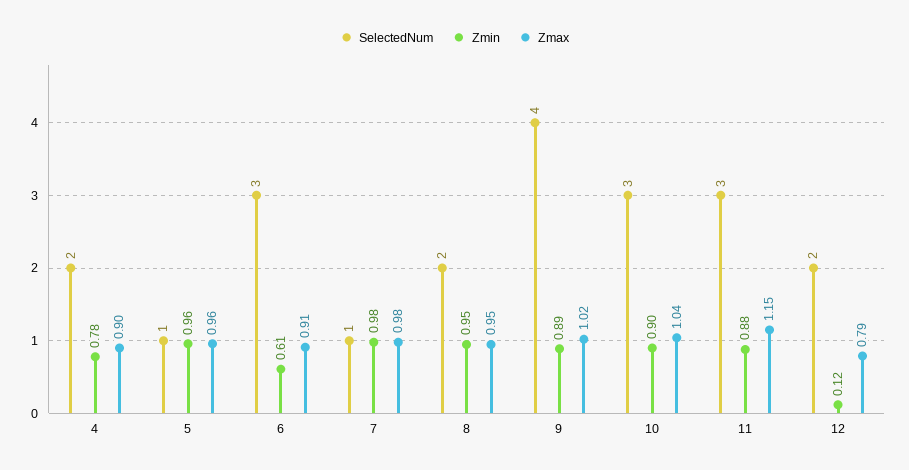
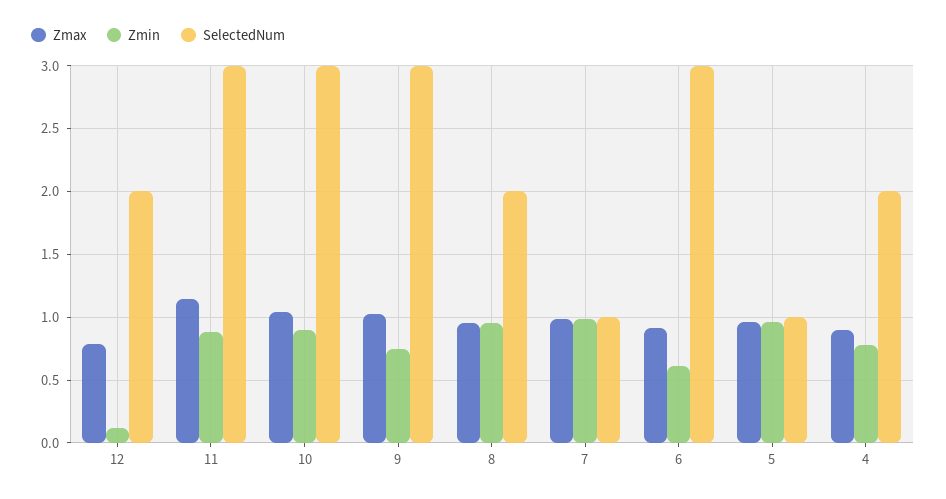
  {
    "SelectedNum": {
      "4": 2,
      "5": 1,
      "6": 3,
      "7": 1,
      "8": 2,
-     "9": 4,
+     "9": 3,
      "10": 3,
      "11": 3,
      "12": 2
    },
    "Zmin": {
      "4": 0.78,
      "5": 0.96,
      "6": 0.61,
      "7": 0.98,
      "8": 0.95,
-     "9": 0.89,
+     "9": 0.75,
      "10": 0.9,
      "11": 0.88,
      "12": 0.12
    },
    "Zmax": {
      "4": 0.9,
      "5": 0.96,
      "6": 0.91,
      "7": 0.98,
      "8": 0.95,
      "9": 1.02,
      "10": 1.04,
      "11": 1.15,
      "12": 0.79
    }
  }

